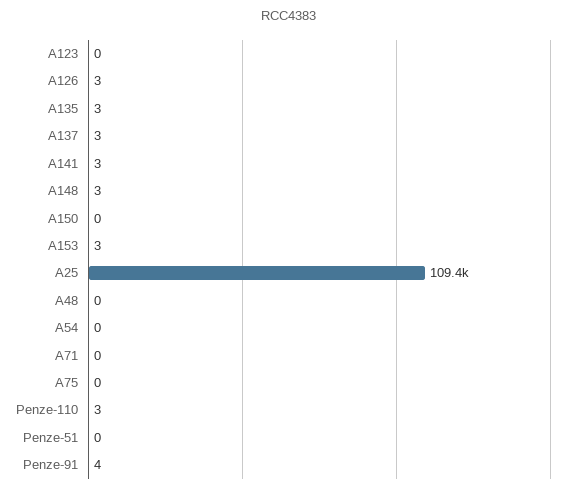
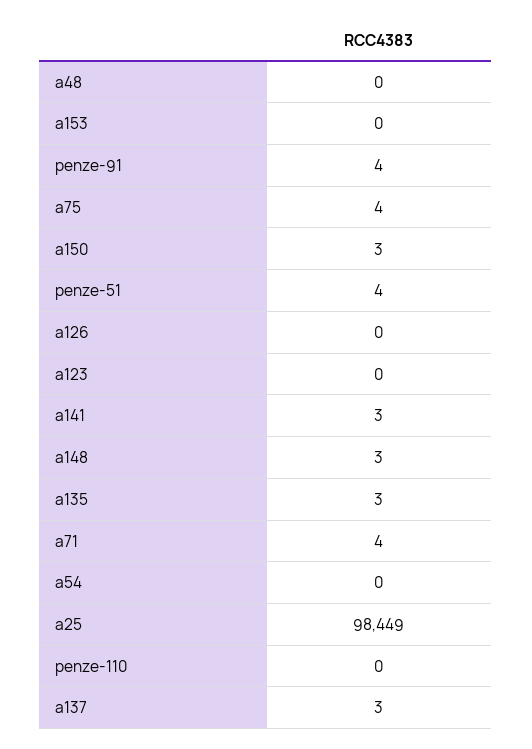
  {
    "A123": 0,
-   "A126": 3,
+   "A126": 0,
    "A135": 3,
    "A137": 3,
    "A141": 3,
    "A148": 3,
-   "A150": 0,
+   "A150": 3,
-   "A153": 3,
+   "A153": 0,
-   "A25": 109400,
+   "A25": 98449,
    "A48": 0,
    "A54": 0,
-   "A71": 0,
+   "A71": 4,
-   "A75": 0,
+   "A75": 4,
-   "Penze-110": 3,
+   "Penze-110": 0,
-   "Penze-51": 0,
+   "Penze-51": 4,
    "Penze-91": 4
  }

